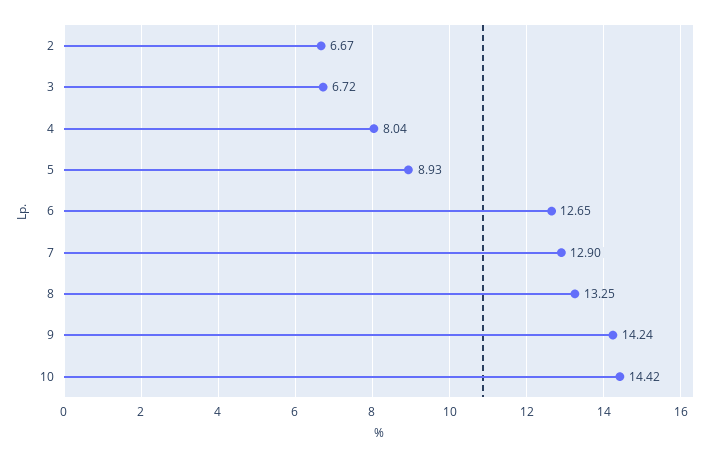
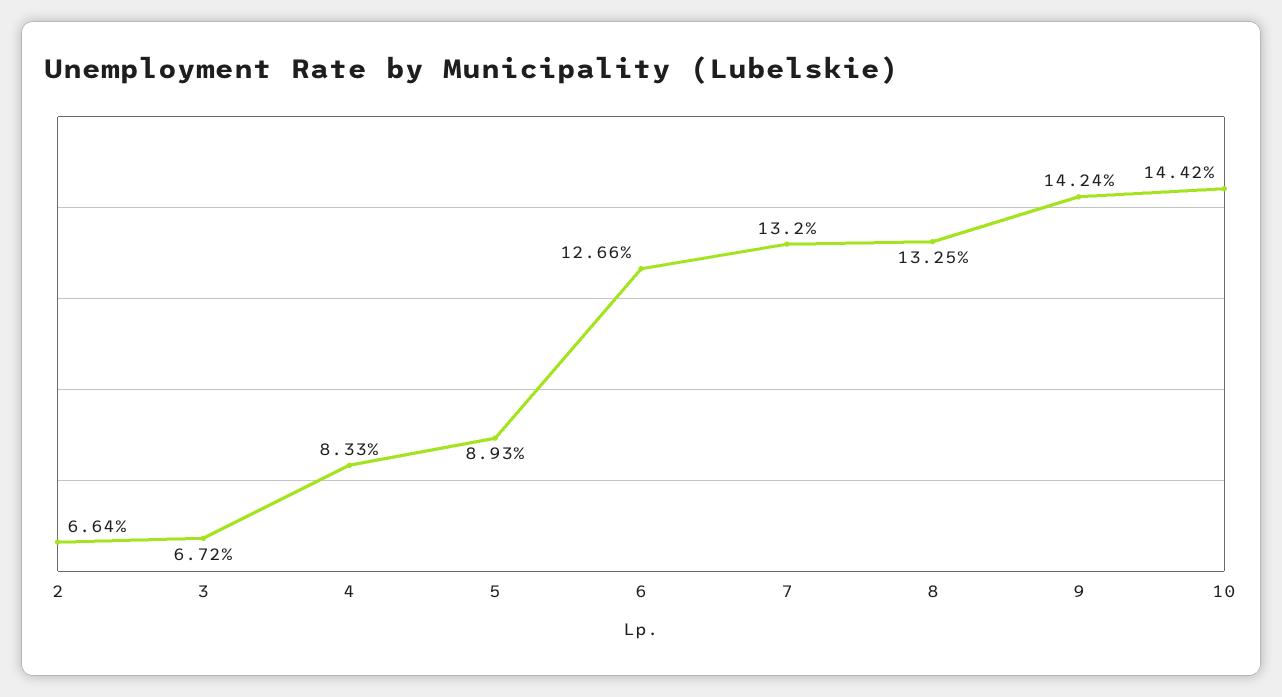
  {
-   "2": 6.67,
+   "2": 6.64,
    "3": 6.72,
-   "4": 8.04,
+   "4": 8.33,
    "5": 8.93,
-   "6": 12.65,
+   "6": 12.66,
-   "7": 12.9,
+   "7": 13.2,
    "8": 13.25,
    "9": 14.24,
    "10": 14.42
  }

